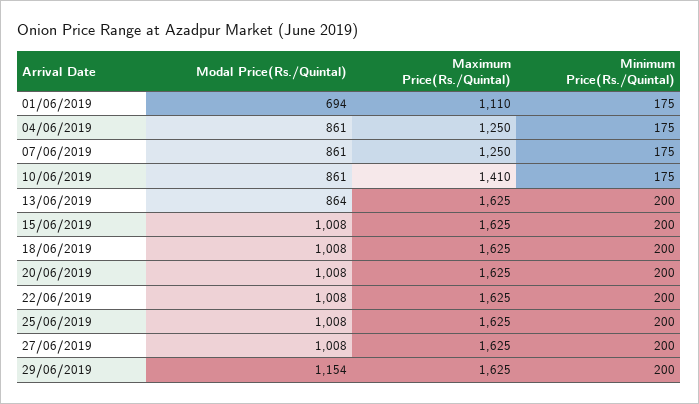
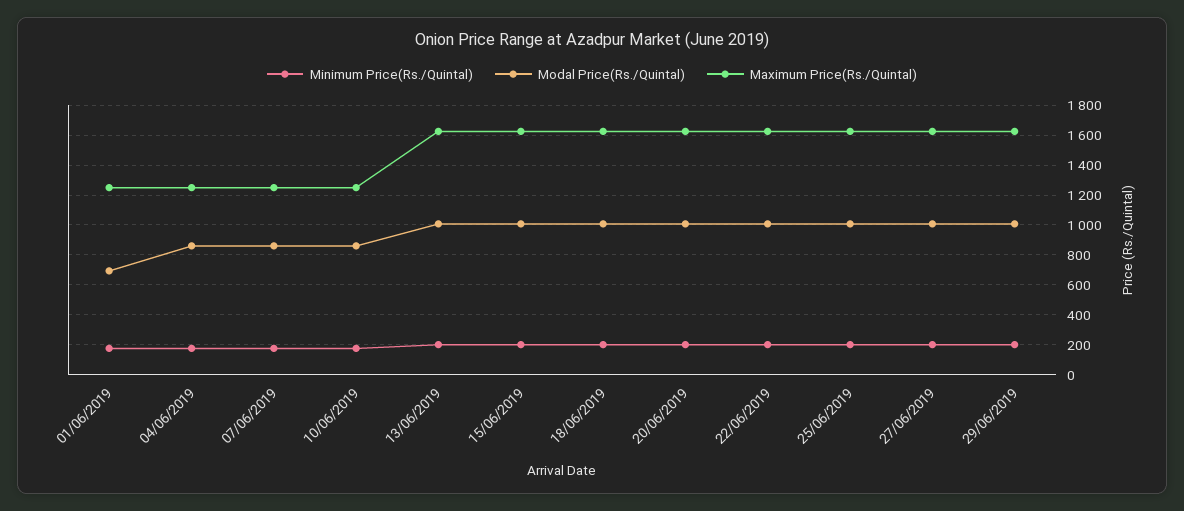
  {
    "Modal Price(Rs./Quintal)": {
      "01/06/2019": 694,
      "04/06/2019": 861,
      "07/06/2019": 861,
      "10/06/2019": 861,
-     "13/06/2019": 864,
+     "13/06/2019": 1000,
      "15/06/2019": 1008,
      "18/06/2019": 1008,
      "20/06/2019": 1008,
      "22/06/2019": 1008,
      "25/06/2019": 1008,
      "27/06/2019": 1008,
-     "29/06/2019": 1154
+     "29/06/2019": 1000
    },
    "Maximum Price(Rs./Quintal)": {
-     "01/06/2019": 1110,
+     "01/06/2019": 1250,
      "04/06/2019": 1250,
      "07/06/2019": 1250,
-     "10/06/2019": 1410,
+     "10/06/2019": 1250,
      "13/06/2019": 1625,
      "15/06/2019": 1625,
      "18/06/2019": 1625,
      "20/06/2019": 1625,
      "22/06/2019": 1625,
      "25/06/2019": 1625,
      "27/06/2019": 1625,
      "29/06/2019": 1625
    },
    "Minimum Price(Rs./Quintal)": {
      "01/06/2019": 175,
      "04/06/2019": 175,
      "07/06/2019": 175,
      "10/06/2019": 175,
      "13/06/2019": 200,
      "15/06/2019": 200,
      "18/06/2019": 200,
      "20/06/2019": 200,
      "22/06/2019": 200,
      "25/06/2019": 200,
      "27/06/2019": 200,
      "29/06/2019": 200
    }
  }

